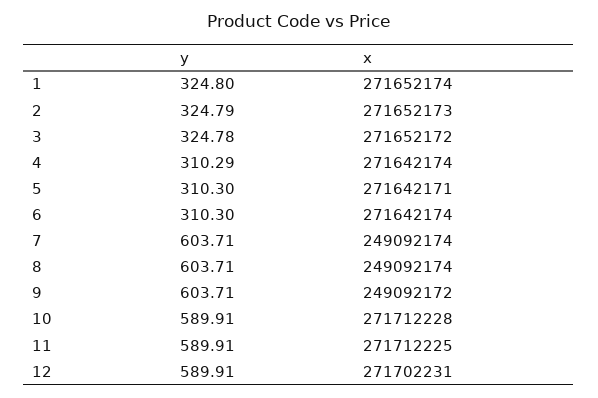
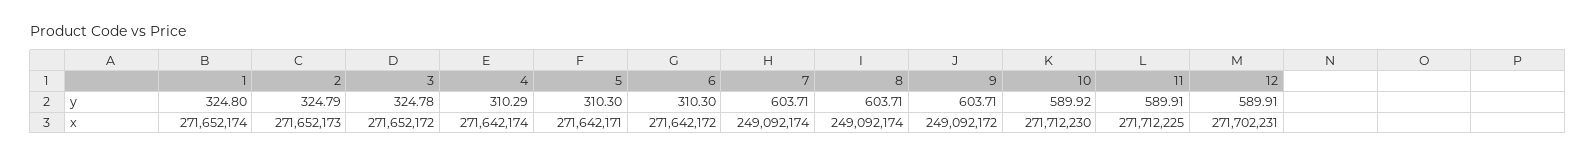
  {
    "y": {
      "1": 324.8,
      "2": 324.79,
      "3": 324.78,
      "4": 310.29,
      "5": 310.3,
      "6": 310.3,
      "7": 603.71,
      "8": 603.71,
      "9": 603.71,
-     "10": 589.91,
+     "10": 589.92,
      "11": 589.91,
      "12": 589.91
    },
    "x": {
      "1": 271652174,
      "2": 271652173,
      "3": 271652172,
      "4": 271642174,
      "5": 271642171,
-     "6": 271642174,
+     "6": 271642172,
      "7": 249092174,
      "8": 249092174,
      "9": 249092172,
-     "10": 271712228,
+     "10": 271712230,
      "11": 271712225,
      "12": 271702231
    }
  }

